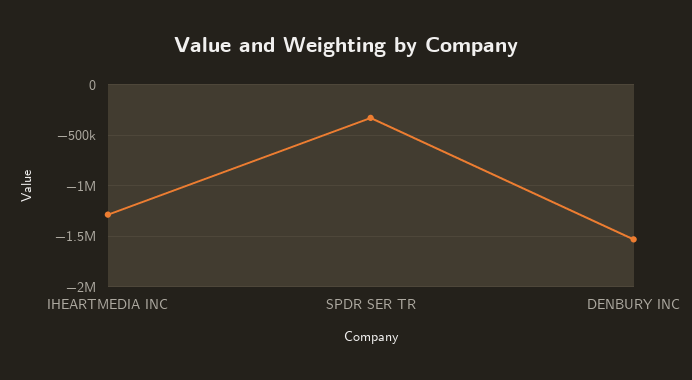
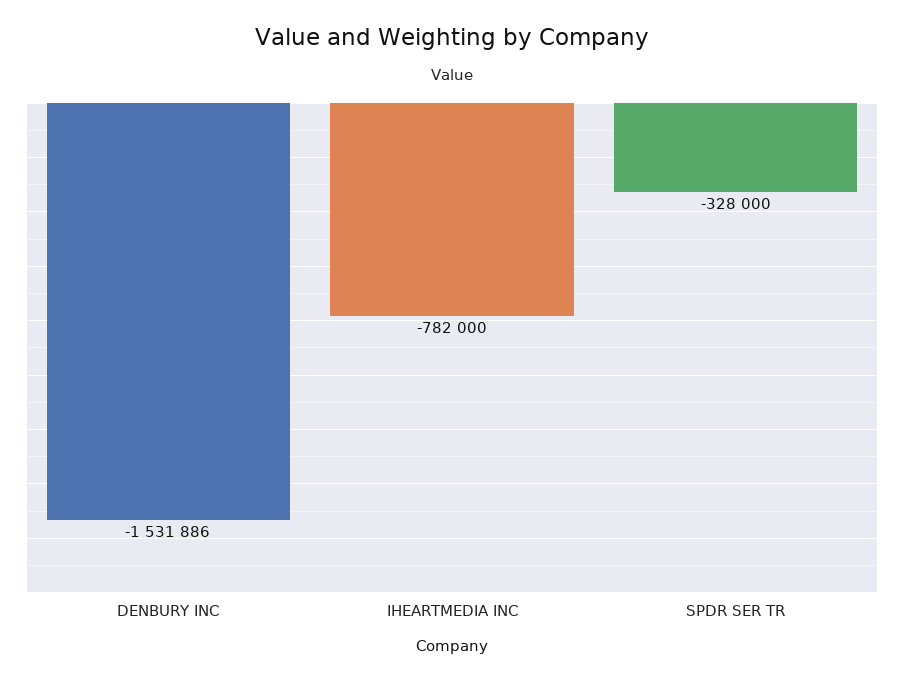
  {
-   "IHEARTMEDIA INC": -1300000,
+   "IHEARTMEDIA INC": -782000,
    "SPDR SER TR": -328000,
    "DENBURY INC": -1531886
  }

